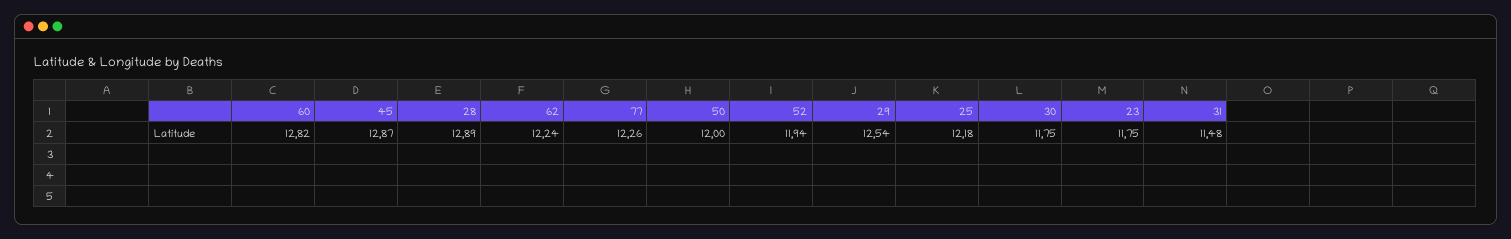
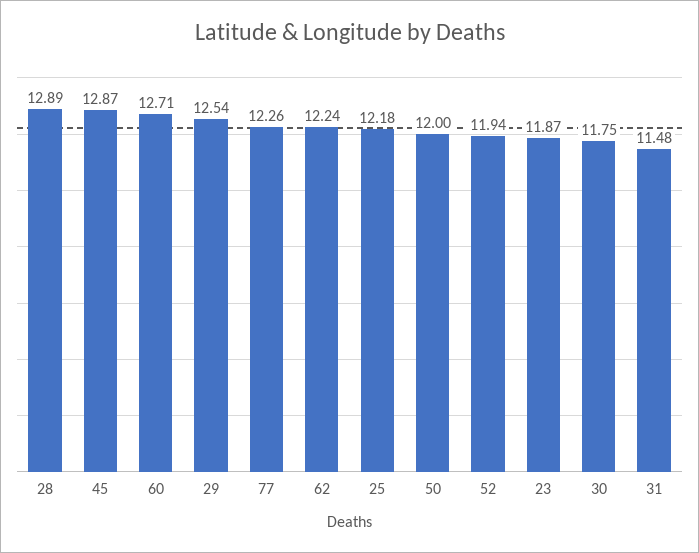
  {
-   "60": 12.82,
+   "60": 12.71,
    "45": 12.87,
    "28": 12.89,
    "62": 12.24,
    "77": 12.26,
    "50": 12,
    "52": 11.94,
    "29": 12.54,
    "25": 12.18,
    "30": 11.75,
-   "23": 11.75,
+   "23": 11.87,
    "31": 11.48
  }

